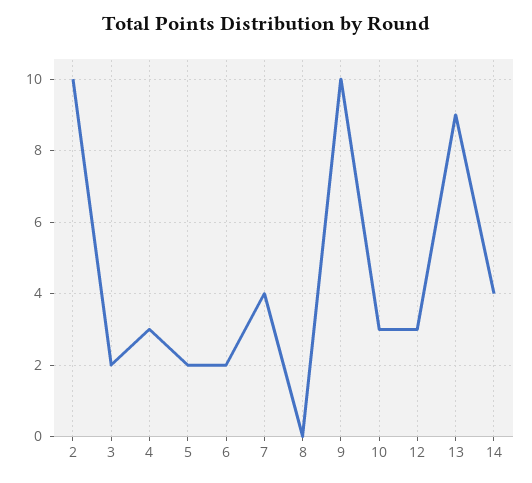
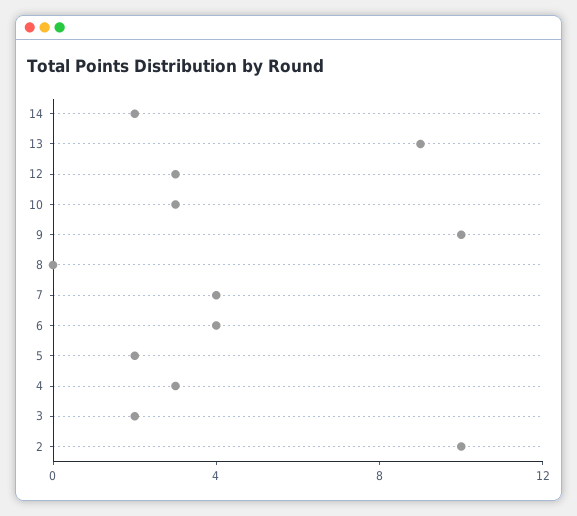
  {
    "2": 10,
    "3": 2,
    "4": 3,
    "5": 2,
-   "6": 2,
+   "6": 4,
    "7": 4,
    "8": 0,
    "9": 10,
    "10": 3,
    "12": 3,
    "13": 9,
-   "14": 4
+   "14": 2
  }

